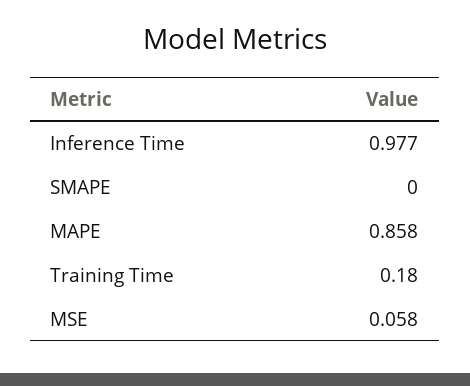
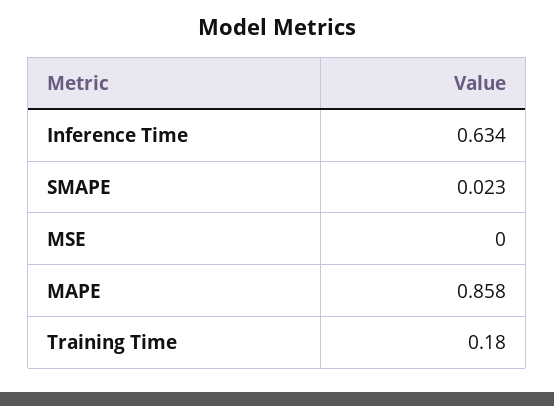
  {
-   "Inference Time": 0.977,
+   "Inference Time": 0.634,
-   "SMAPE": 0,
+   "SMAPE": 0.023,
    "MAPE": 0.858,
    "Training Time": 0.18,
-   "MSE": 0.058
+   "MSE": 0
  }

